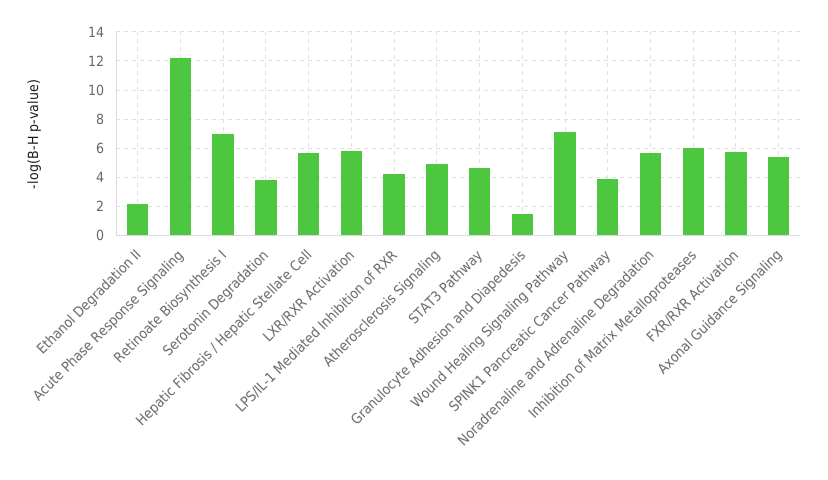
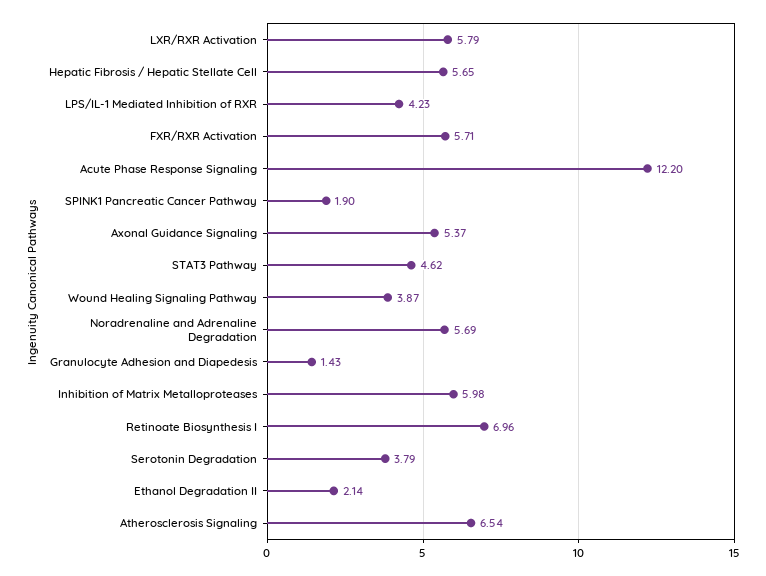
  {
    "Ethanol Degradation II": 2.14,
    "Acute Phase Response Signaling": 12.2,
    "Retinoate Biosynthesis I": 6.96,
    "Serotonin Degradation": 3.79,
    "Hepatic Fibrosis / Hepatic Stellate Cell": 5.65,
    "LXR/RXR Activation": 5.79,
    "LPS/IL-1 Mediated Inhibition of RXR": 4.23,
-   "Atherosclerosis Signaling": 5,
+   "Atherosclerosis Signaling": 6.54,
    "STAT3 Pathway": 4.62,
    "Granulocyte Adhesion and Diapedesis": 1.43,
-   "Wound Healing Signaling Pathway": 7,
+   "Wound Healing Signaling Pathway": 3.87,
-   "SPINK1 Pancreatic Cancer Pathway": 4,
+   "SPINK1 Pancreatic Cancer Pathway": 1.9,
    "Noradrenaline and Adrenaline Degradation": 5.69,
    "Inhibition of Matrix Metalloproteases": 5.98,
    "FXR/RXR Activation": 5.71,
    "Axonal Guidance Signaling": 5.37
  }

